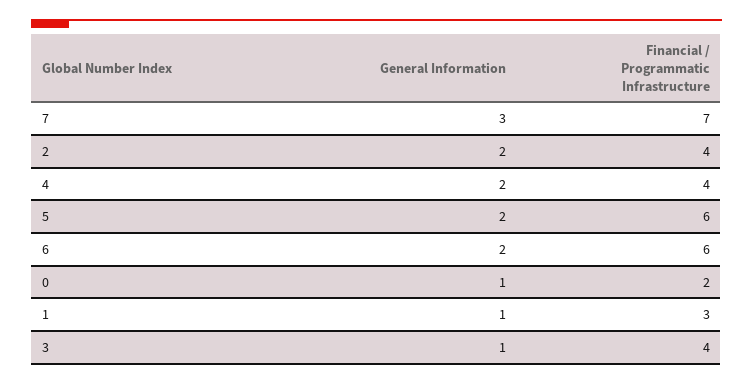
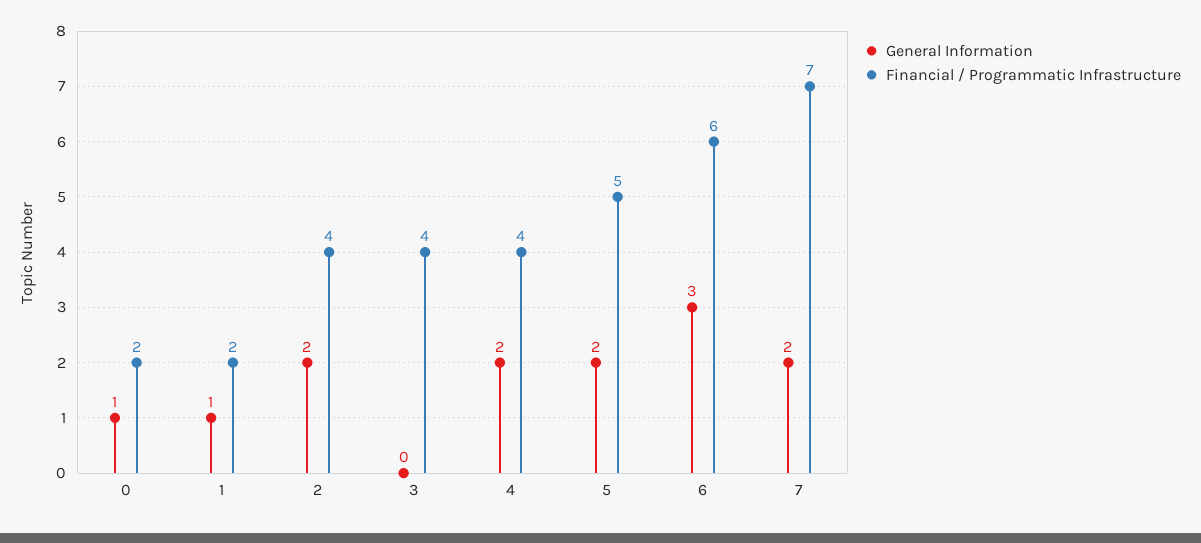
  {
    "General Information": {
-     "7": 3,
+     "7": 2,
      "2": 2,
      "4": 2,
      "5": 2,
-     "6": 2,
+     "6": 3,
      "0": 1,
      "1": 1,
-     "3": 1
+     "3": 0
    },
    "Financial / Programmatic Infrastructure": {
      "7": 7,
      "2": 4,
      "4": 4,
-     "5": 6,
+     "5": 5,
      "6": 6,
      "0": 2,
-     "1": 3,
+     "1": 2,
      "3": 4
    }
  }

